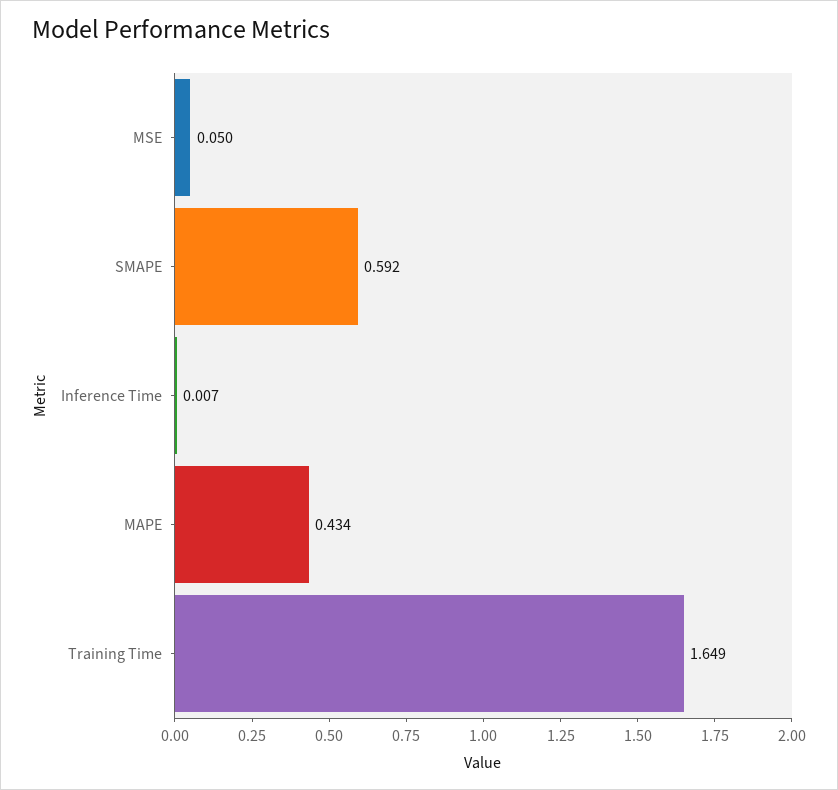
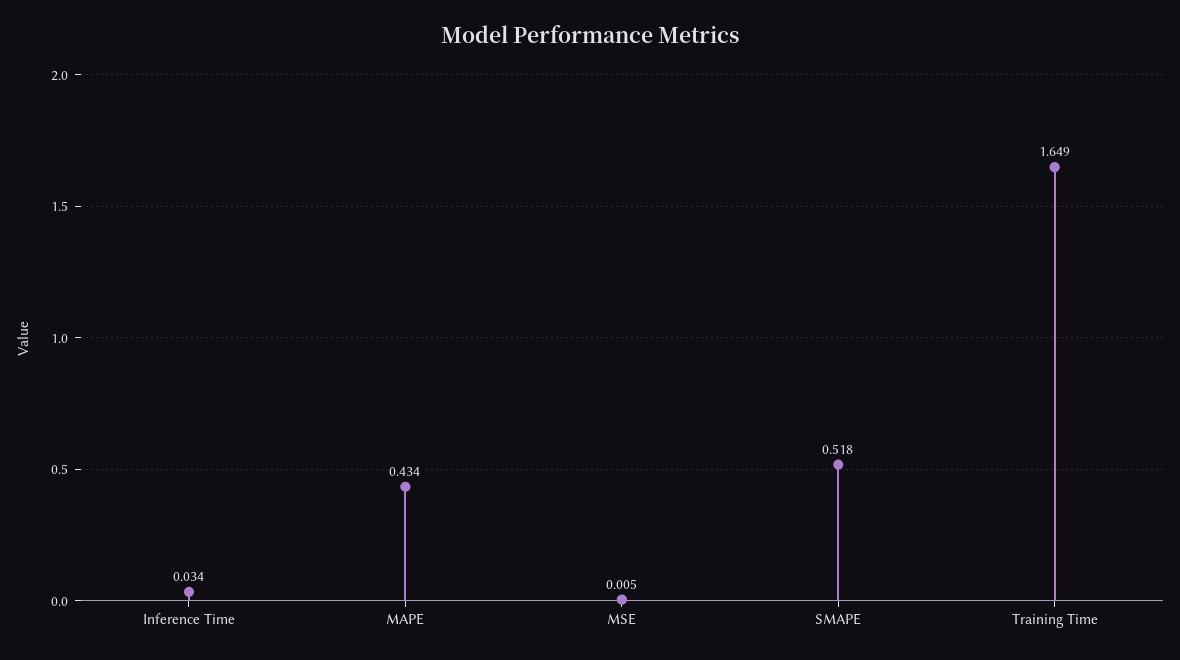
  {
-   "MSE": 0.05,
+   "MSE": 0.005,
-   "SMAPE": 0.592,
+   "SMAPE": 0.518,
-   "Inference Time": 0.007,
+   "Inference Time": 0.034,
    "MAPE": 0.434,
    "Training Time": 1.649
  }

